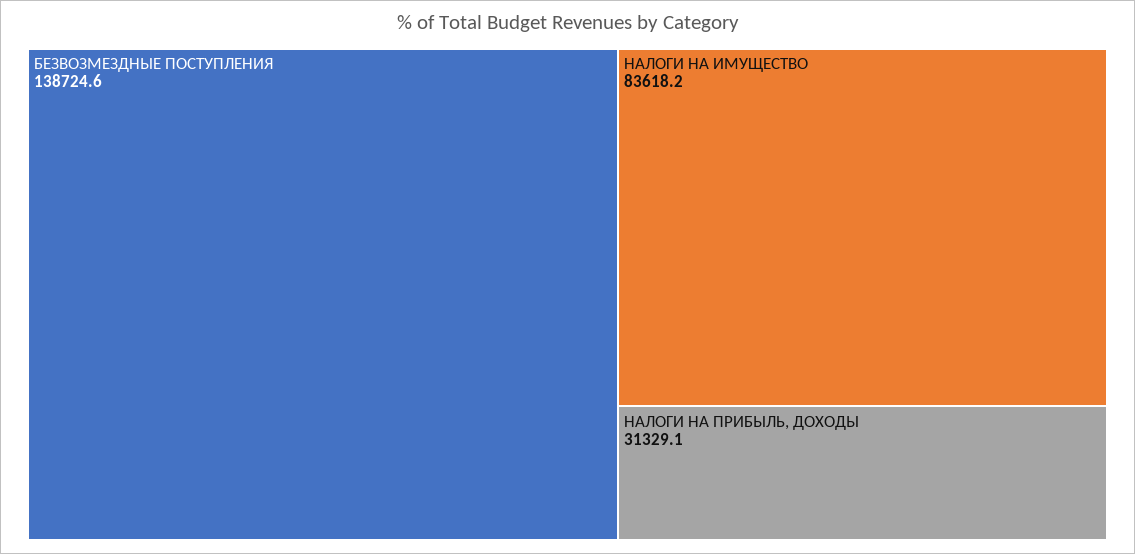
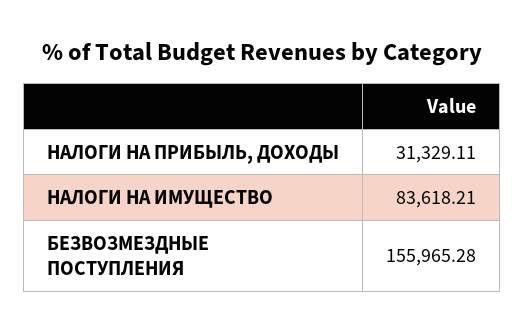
  {
-   "БЕЗВОЗМЕЗДНЫЕ ПОСТУПЛЕНИЯ": 138724.6,
+   "БЕЗВОЗМЕЗДНЫЕ ПОСТУПЛЕНИЯ": 155965.28,
    "НАЛОГИ НА ИМУЩЕСТВО": 83618.21,
    "НАЛОГИ НА ПРИБЫЛЬ, ДОХОДЫ": 31329.11
  }

